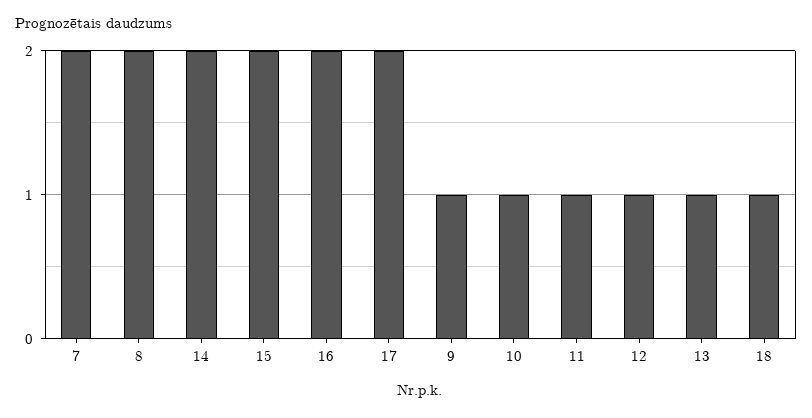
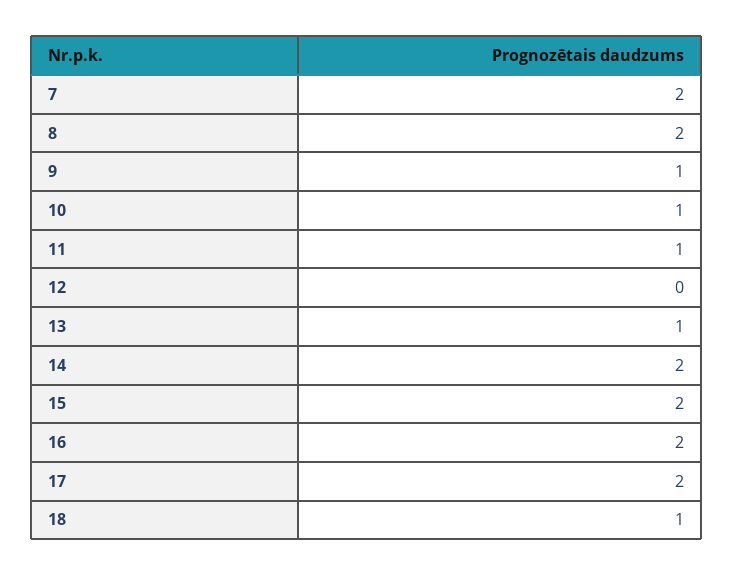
  {
    "7": 2,
    "8": 2,
    "14": 2,
    "15": 2,
    "16": 2,
    "17": 2,
    "9": 1,
    "10": 1,
    "11": 1,
-   "12": 1,
+   "12": 0,
    "13": 1,
    "18": 1
  }

